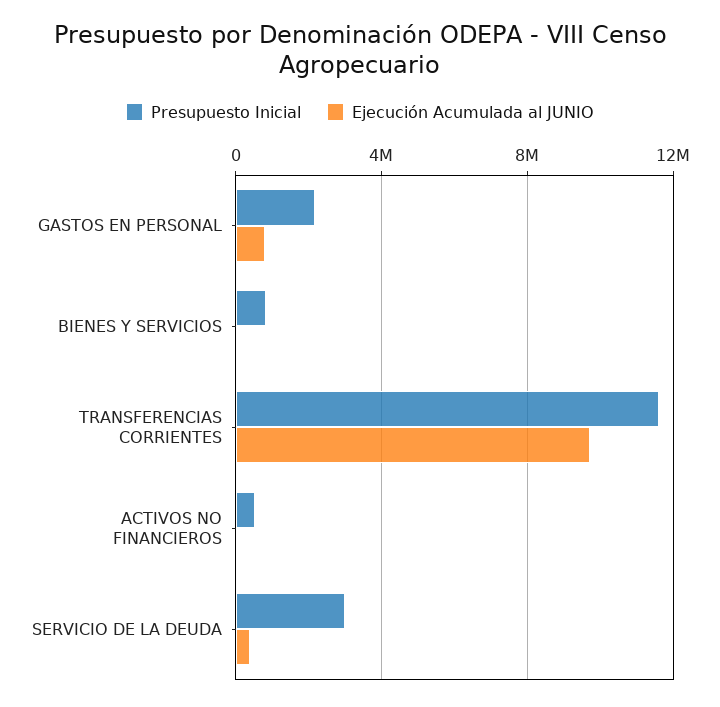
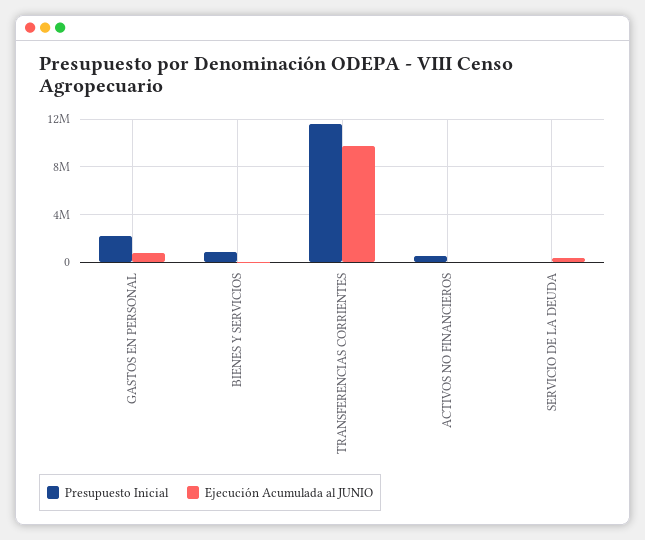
  {
    "Presupuesto Inicial": {
      "GASTOS EN PERSONAL": 2000000,
      "BIENES Y SERVICIOS": 1000000,
      "TRANSFERENCIAS CORRIENTES": 11500000,
      "ACTIVOS NO FINANCIEROS": 500000,
-     "SERVICIO DE LA DEUDA": 3000000
+     "SERVICIO DE LA DEUDA": 0
    },
    "Ejecución Acumulada al JUNIO": {
      "GASTOS EN PERSONAL": 1000000,
      "BIENES Y SERVICIOS": 0,
      "TRANSFERENCIAS CORRIENTES": 9500000,
      "ACTIVOS NO FINANCIEROS": 0,
      "SERVICIO DE LA DEUDA": 500000
    }
  }

